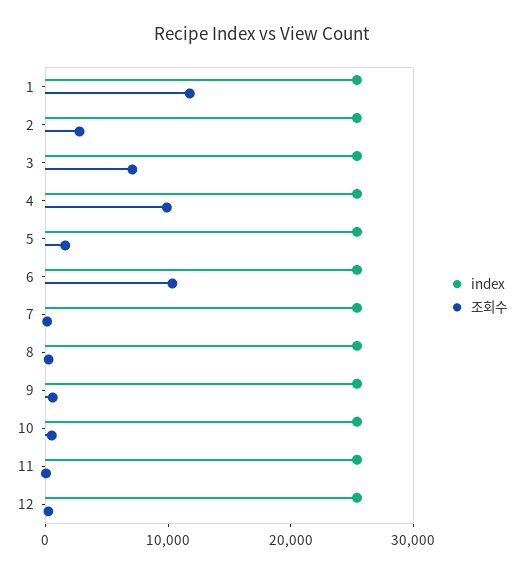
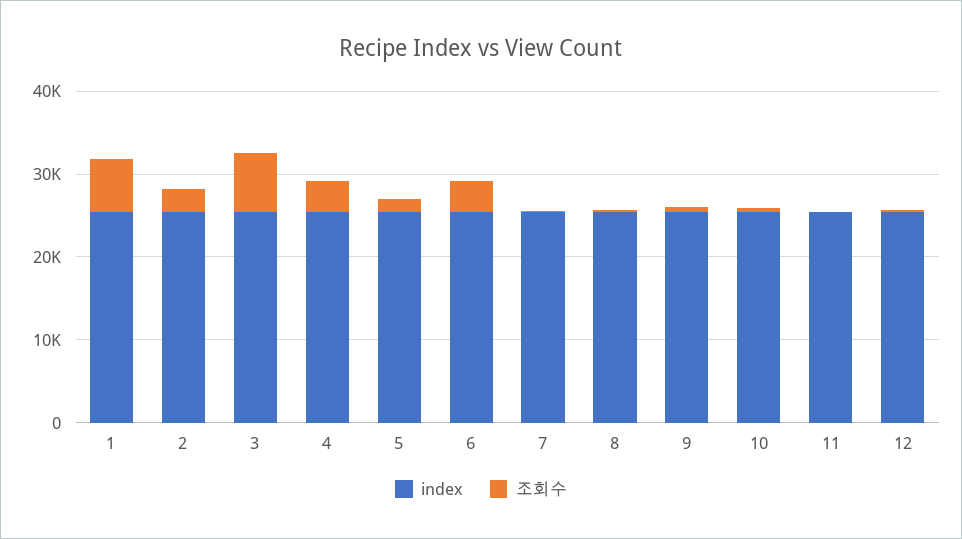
  {
    "index": {
      "1": 26000,
      "2": 26000,
      "3": 26000,
      "4": 26000,
      "5": 26000,
      "6": 26000,
      "7": 26000,
      "8": 26000,
      "9": 26000,
      "10": 26000,
      "11": 26000,
      "12": 26000
    },
    "조회수": {
-     "1": 12000,
+     "1": 6000,
      "2": 2000,
      "3": 8000,
-     "4": 10000,
+     "4": 4000,
      "5": 2000,
-     "6": 10000,
+     "6": 4000,
      "7": 0,
      "8": 0,
      "9": 0,
      "10": 0,
      "11": 0,
      "12": 0
    }
  }

